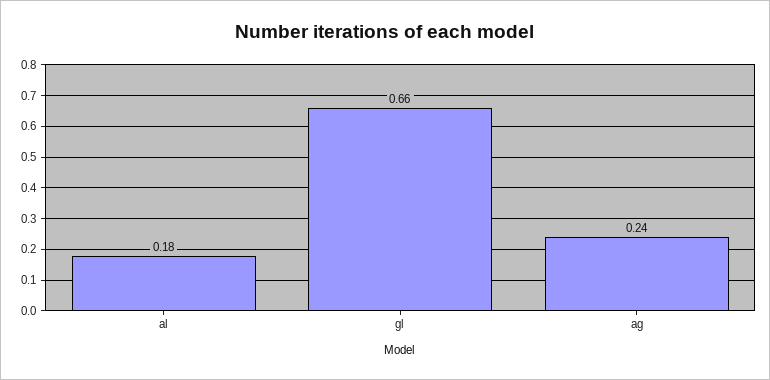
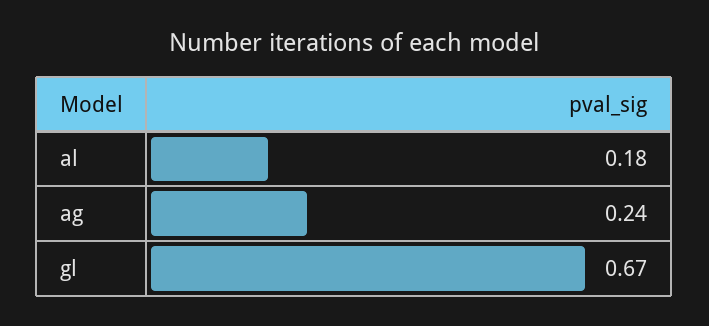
  {
    "al": 0.18,
-   "gl": 0.66,
+   "gl": 0.67,
    "ag": 0.24
  }

